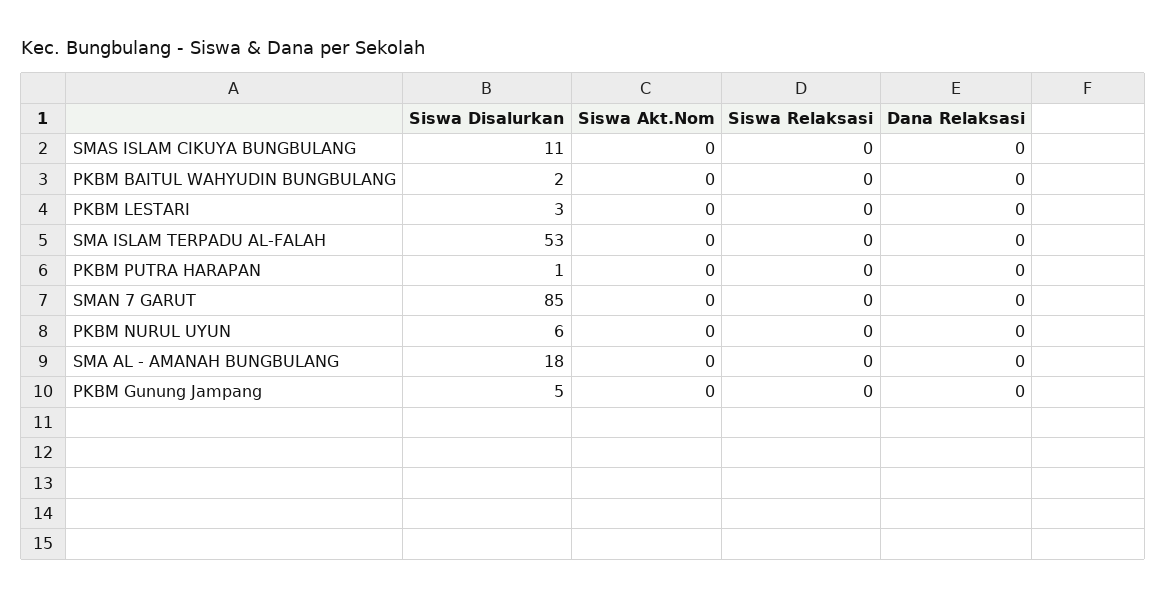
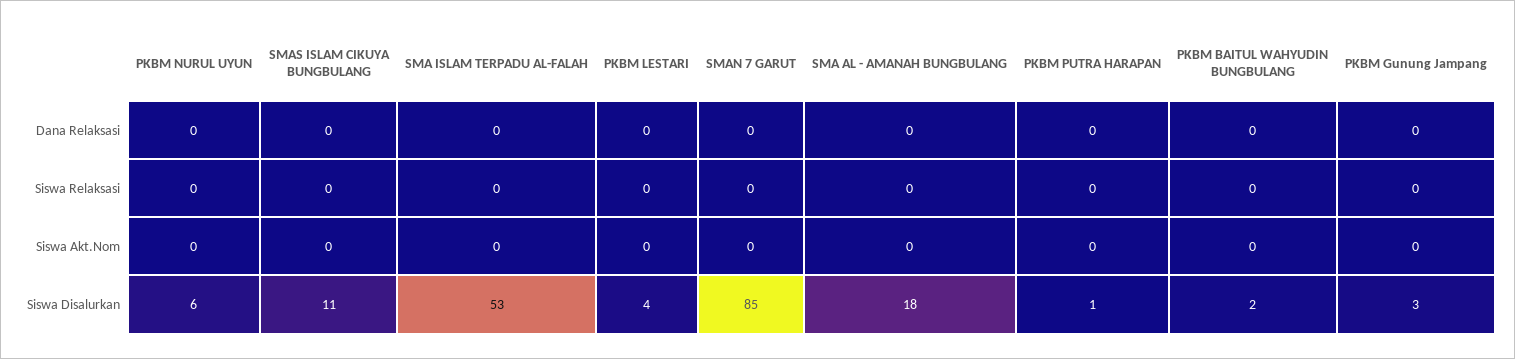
  {
    "Siswa Disalurkan": {
      "SMAS ISLAM CIKUYA BUNGBULANG": 11,
      "PKBM BAITUL WAHYUDIN BUNGBULANG": 2,
-     "PKBM LESTARI": 3,
+     "PKBM LESTARI": 4,
      "SMA ISLAM TERPADU AL-FALAH": 53,
      "PKBM PUTRA HARAPAN": 1,
      "SMAN 7 GARUT": 85,
      "PKBM NURUL UYUN": 6,
      "SMA AL - AMANAH BUNGBULANG": 18,
-     "PKBM Gunung Jampang": 5
+     "PKBM Gunung Jampang": 3
    },
    "Siswa Akt.Nom": {
      "SMAS ISLAM CIKUYA BUNGBULANG": 0,
      "PKBM BAITUL WAHYUDIN BUNGBULANG": 0,
      "PKBM LESTARI": 0,
      "SMA ISLAM TERPADU AL-FALAH": 0,
      "PKBM PUTRA HARAPAN": 0,
      "SMAN 7 GARUT": 0,
      "PKBM NURUL UYUN": 0,
      "SMA AL - AMANAH BUNGBULANG": 0,
      "PKBM Gunung Jampang": 0
    },
    "Siswa Relaksasi": {
      "SMAS ISLAM CIKUYA BUNGBULANG": 0,
      "PKBM BAITUL WAHYUDIN BUNGBULANG": 0,
      "PKBM LESTARI": 0,
      "SMA ISLAM TERPADU AL-FALAH": 0,
      "PKBM PUTRA HARAPAN": 0,
      "SMAN 7 GARUT": 0,
      "PKBM NURUL UYUN": 0,
      "SMA AL - AMANAH BUNGBULANG": 0,
      "PKBM Gunung Jampang": 0
    },
    "Dana Relaksasi": {
      "SMAS ISLAM CIKUYA BUNGBULANG": 0,
      "PKBM BAITUL WAHYUDIN BUNGBULANG": 0,
      "PKBM LESTARI": 0,
      "SMA ISLAM TERPADU AL-FALAH": 0,
      "PKBM PUTRA HARAPAN": 0,
      "SMAN 7 GARUT": 0,
      "PKBM NURUL UYUN": 0,
      "SMA AL - AMANAH BUNGBULANG": 0,
      "PKBM Gunung Jampang": 0
    }
  }

